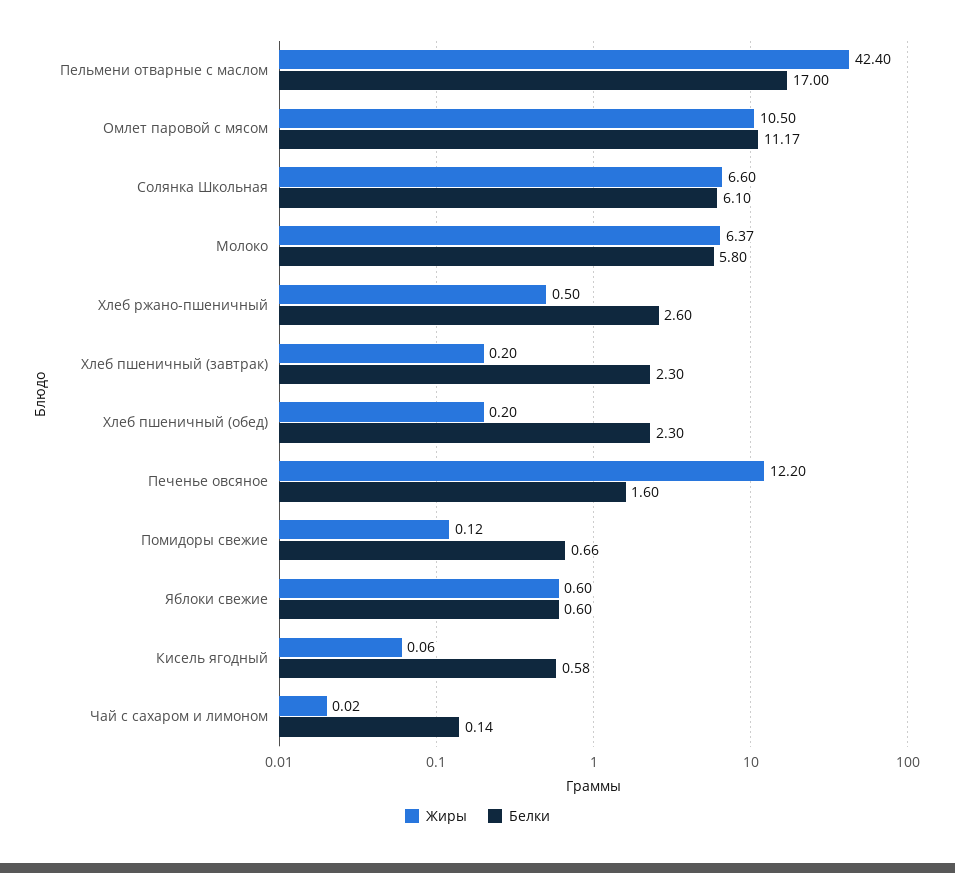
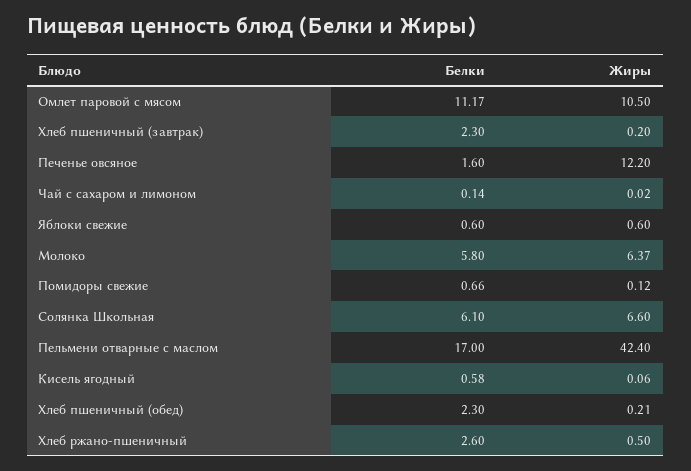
  {
    "Жиры": {
      "Пельмени отварные с маслом": 42.4,
      "Омлет паровой с мясом": 10.5,
      "Солянка Школьная": 6.6,
      "Молоко": 6.37,
      "Хлеб ржано-пшеничный": 0.5,
      "Хлеб пшеничный (завтрак)": 0.2,
-     "Хлеб пшеничный (обед)": 0.2,
+     "Хлеб пшеничный (обед)": 0.21,
      "Печенье овсяное": 12.2,
      "Помидоры свежие": 0.12,
      "Яблоки свежие": 0.6,
      "Кисель ягодный": 0.06,
      "Чай с сахаром и лимоном": 0.02
    },
    "Белки": {
      "Пельмени отварные с маслом": 17,
      "Омлет паровой с мясом": 11.17,
      "Солянка Школьная": 6.1,
      "Молоко": 5.8,
      "Хлеб ржано-пшеничный": 2.6,
      "Хлеб пшеничный (завтрак)": 2.3,
      "Хлеб пшеничный (обед)": 2.3,
      "Печенье овсяное": 1.6,
      "Помидоры свежие": 0.66,
      "Яблоки свежие": 0.6,
      "Кисель ягодный": 0.58,
      "Чай с сахаром и лимоном": 0.14
    }
  }

